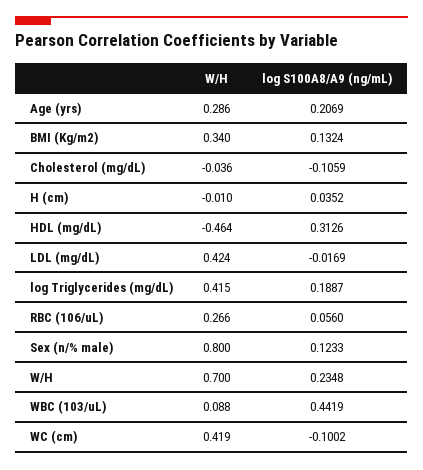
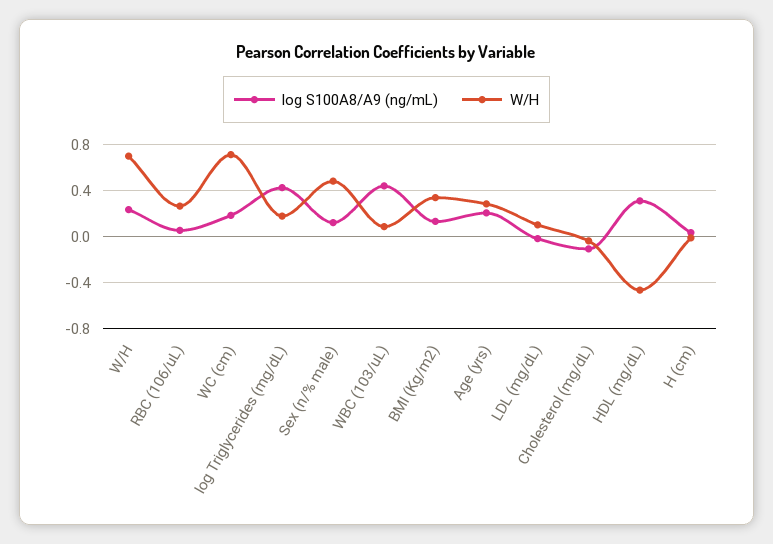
  {
    "W/H": {
      "Age (yrs)": 0.286,
      "BMI (Kg/m2)": 0.34,
      "Cholesterol (mg/dL)": -0.036,
      "H (cm)": -0.01,
      "HDL (mg/dL)": -0.464,
-     "LDL (mg/dL)": 0.424,
+     "LDL (mg/dL)": 0.1,
-     "log Triglycerides (mg/dL)": 0.415,
+     "log Triglycerides (mg/dL)": 0.2,
      "RBC (106/uL)": 0.266,
-     "Sex (n/% male)": 0.8,
+     "Sex (n/% male)": 0.5,
      "W/H": 0.7,
      "WBC (103/uL)": 0.088,
-     "WC (cm)": 0.419
+     "WC (cm)": 0.7
    },
    "log S100A8/A9 (ng/mL)": {
      "Age (yrs)": 0.2069,
      "BMI (Kg/m2)": 0.1324,
      "Cholesterol (mg/dL)": -0.1059,
      "H (cm)": 0.0352,
      "HDL (mg/dL)": 0.3126,
      "LDL (mg/dL)": -0.0169,
-     "log Triglycerides (mg/dL)": 0.1887,
+     "log Triglycerides (mg/dL)": 0.4,
      "RBC (106/uL)": 0.056,
      "Sex (n/% male)": 0.1233,
      "W/H": 0.2348,
      "WBC (103/uL)": 0.4419,
-     "WC (cm)": -0.1002
+     "WC (cm)": 0.2
    }
  }

